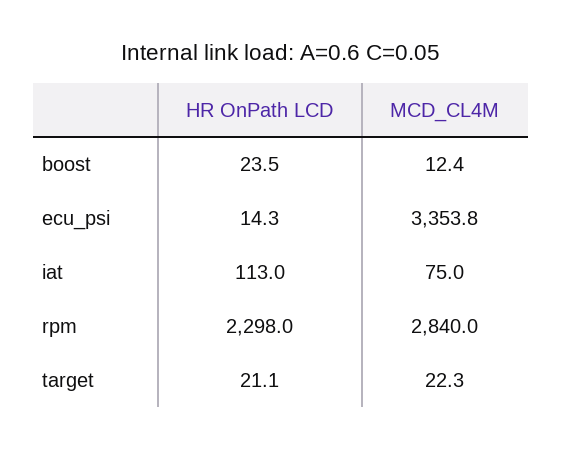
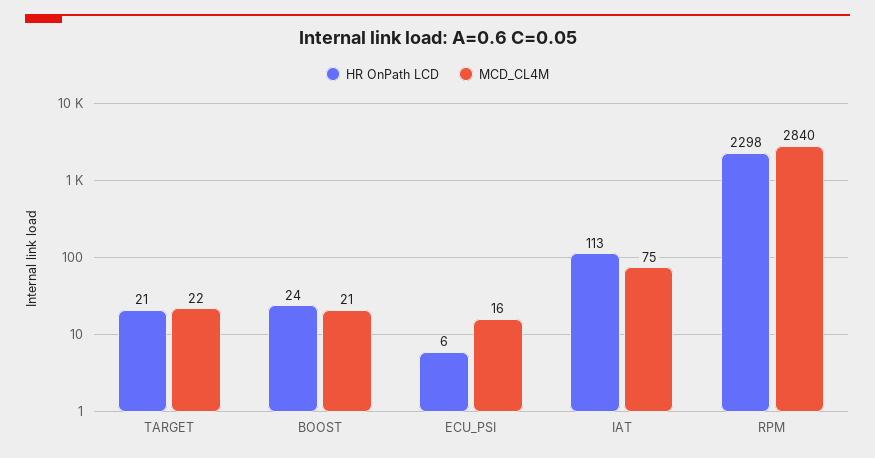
  {
    "HR OnPath LCD": {
      "boost": 23.5,
-     "ecu_psi": 14.3,
+     "ecu_psi": 6,
      "iat": 113,
      "rpm": 2298,
      "target": 21.1
    },
    "MCD_CL4M": {
-     "boost": 12.4,
+     "boost": 21,
-     "ecu_psi": 3353.8,
+     "ecu_psi": 16,
      "iat": 75,
      "rpm": 2840,
      "target": 22.3
    }
  }

